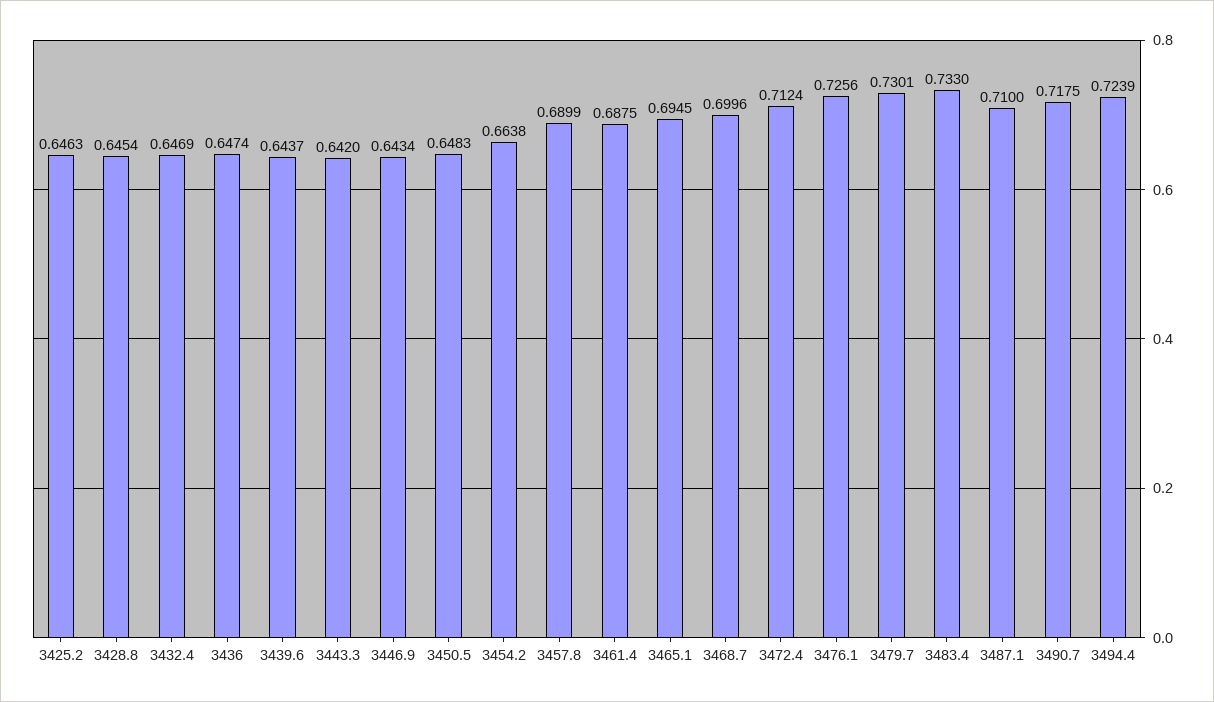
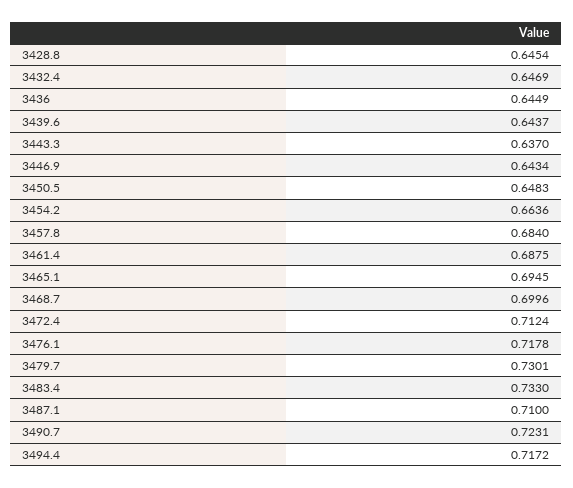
  {
-   "3425.2": 0.6463,
    "3428.8": 0.6454,
    "3432.4": 0.6469,
-   "3436": 0.6474,
+   "3436": 0.6449,
    "3439.6": 0.6437,
-   "3443.3": 0.642,
+   "3443.3": 0.637,
    "3446.9": 0.6434,
    "3450.5": 0.6483,
-   "3454.2": 0.6638,
+   "3454.2": 0.6636,
-   "3457.8": 0.6899,
+   "3457.8": 0.684,
    "3461.4": 0.6875,
    "3465.1": 0.6945,
    "3468.7": 0.6996,
    "3472.4": 0.7124,
-   "3476.1": 0.7256,
+   "3476.1": 0.7178,
    "3479.7": 0.7301,
    "3483.4": 0.733,
    "3487.1": 0.71,
-   "3490.7": 0.7175,
+   "3490.7": 0.7231,
-   "3494.4": 0.7239
+   "3494.4": 0.7172
  }

